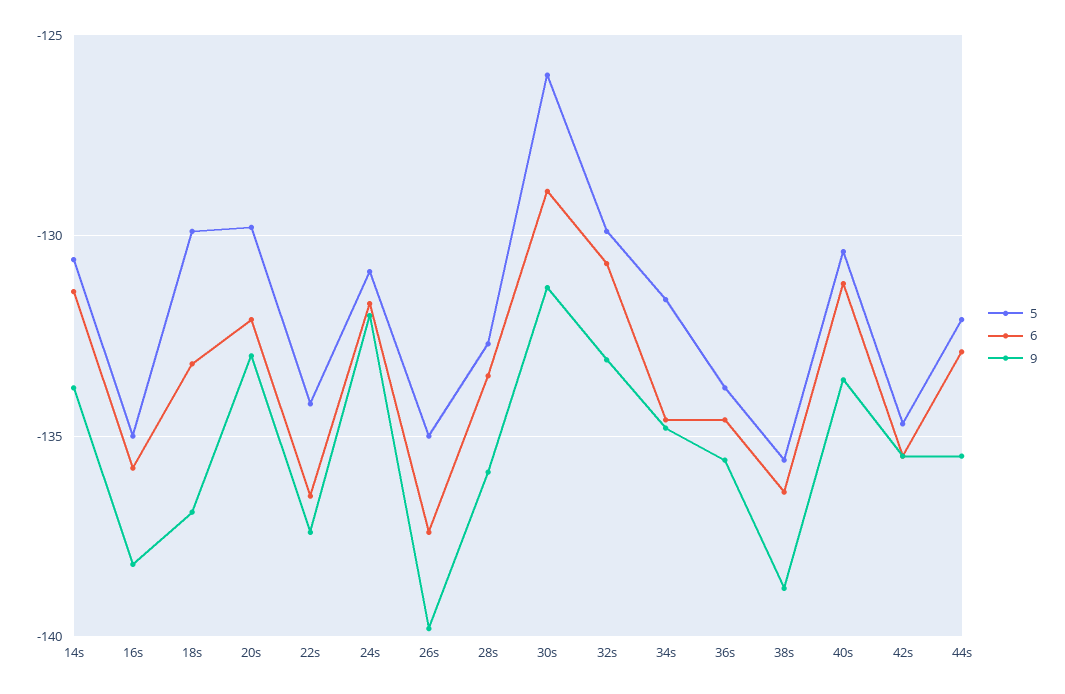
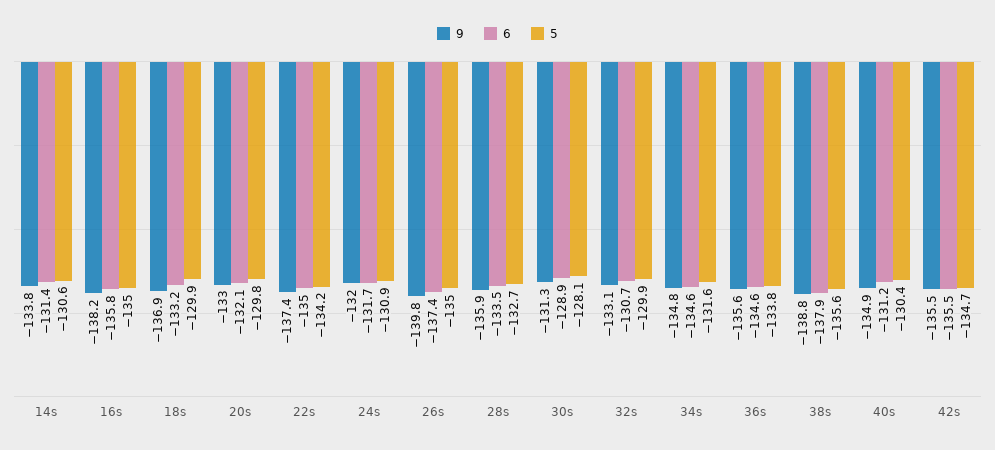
  {
    "5": {
      "14s": -130.6,
      "16s": -135,
      "18s": -129.9,
      "20s": -129.8,
      "22s": -134.2,
      "24s": -130.9,
      "26s": -135,
      "28s": -132.7,
-     "30s": -126,
+     "30s": -128.1,
      "32s": -129.9,
      "34s": -131.6,
      "36s": -133.8,
      "38s": -135.6,
      "40s": -130.4,
-     "42s": -134.7,
+     "42s": -134.7
-     "44s": -132
    },
    "6": {
      "14s": -131.4,
      "16s": -135.8,
      "18s": -133.2,
      "20s": -132.1,
-     "22s": -136.5,
+     "22s": -135,
      "24s": -131.7,
      "26s": -137.4,
      "28s": -133.5,
      "30s": -128.9,
      "32s": -130.7,
      "34s": -134.6,
      "36s": -134.6,
-     "38s": -136.5,
+     "38s": -137.9,
      "40s": -131.2,
-     "42s": -135.5,
+     "42s": -135.5
-     "44s": -133
    },
    "9": {
      "14s": -133.8,
      "16s": -138.2,
      "18s": -136.9,
      "20s": -133,
      "22s": -137.4,
      "24s": -132,
      "26s": -139.8,
      "28s": -135.9,
      "30s": -131.3,
      "32s": -133.1,
      "34s": -134.8,
      "36s": -135.6,
      "38s": -138.8,
-     "40s": -133.5,
+     "40s": -134.9,
-     "42s": -135.5,
+     "42s": -135.5
-     "44s": -135.5
    }
  }

